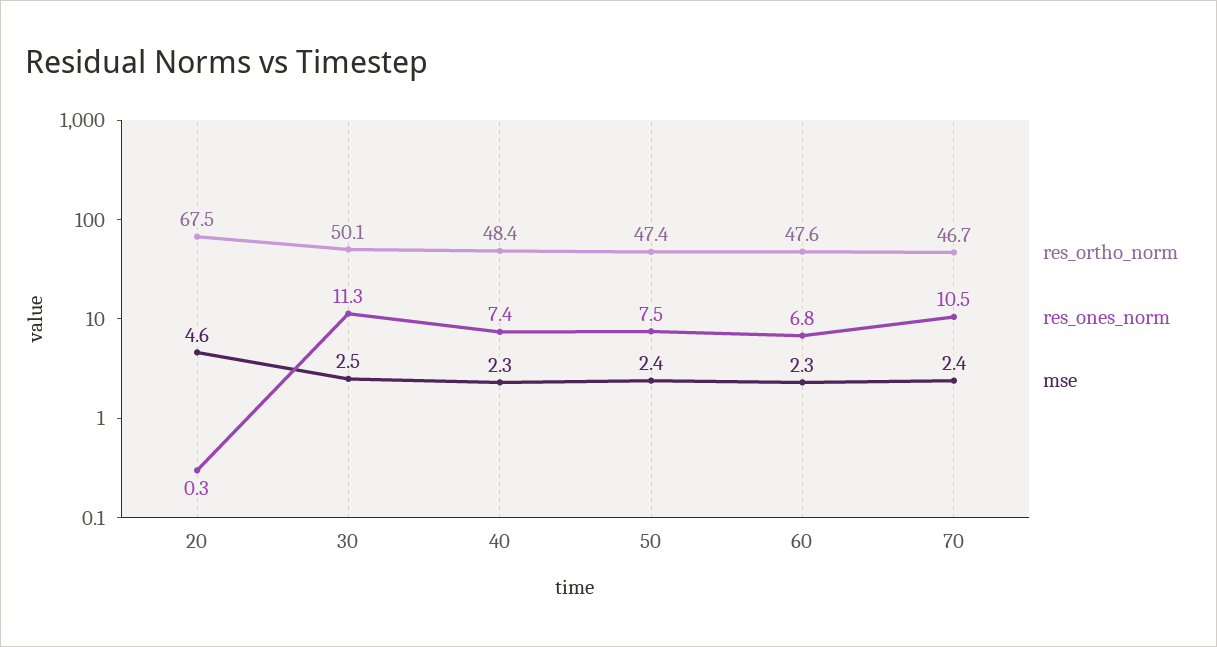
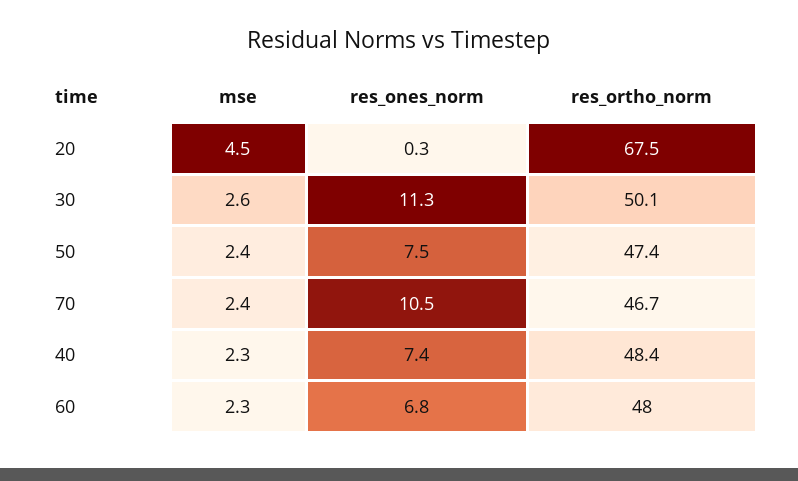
  {
    "res_ortho_norm": {
      "20": 67.5,
      "30": 50.1,
      "40": 48.4,
      "50": 47.4,
-     "60": 47.6,
+     "60": 48,
      "70": 46.7
    },
    "res_ones_norm": {
      "20": 0.3,
      "30": 11.3,
      "40": 7.4,
      "50": 7.5,
      "60": 6.8,
      "70": 10.5
    },
    "mse": {
-     "20": 4.6,
+     "20": 4.5,
-     "30": 2.5,
+     "30": 2.6,
      "40": 2.3,
      "50": 2.4,
      "60": 2.3,
      "70": 2.4
    }
  }

